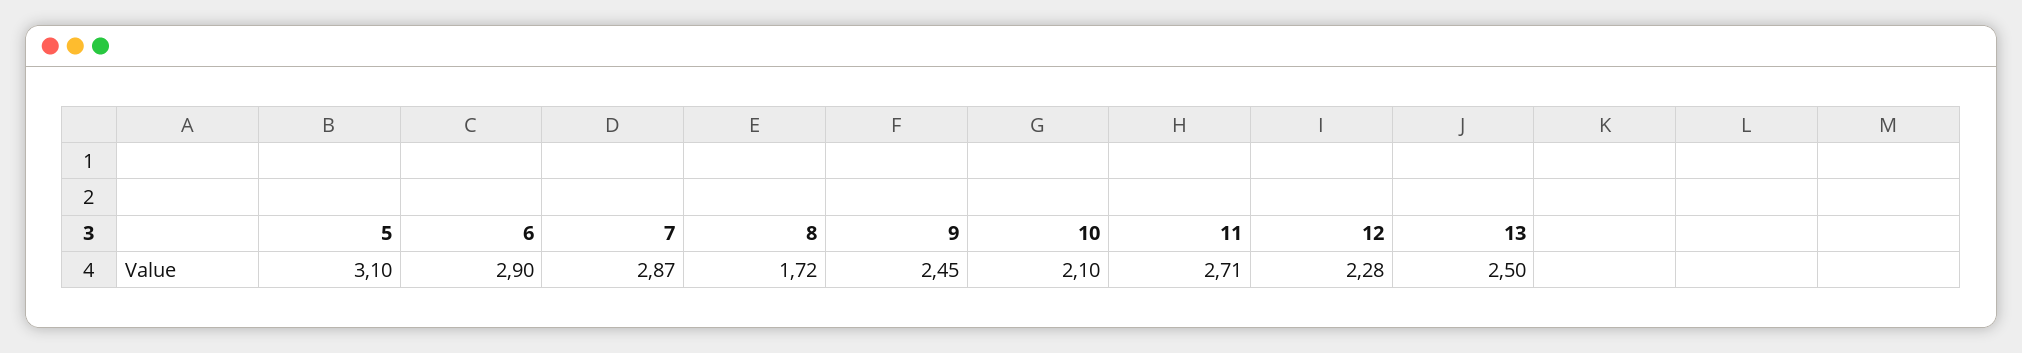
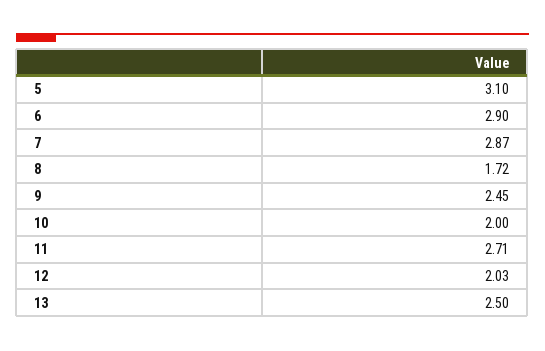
  {
    "5": 3.1,
    "6": 2.9,
    "7": 2.87,
    "8": 1.72,
    "9": 2.45,
-   "10": 2.1,
+   "10": 2,
    "11": 2.71,
-   "12": 2.28,
+   "12": 2.03,
    "13": 2.5
  }

